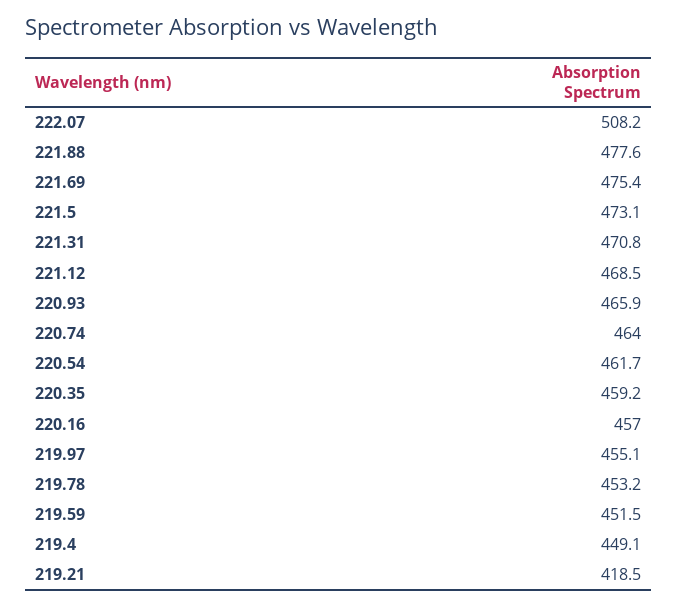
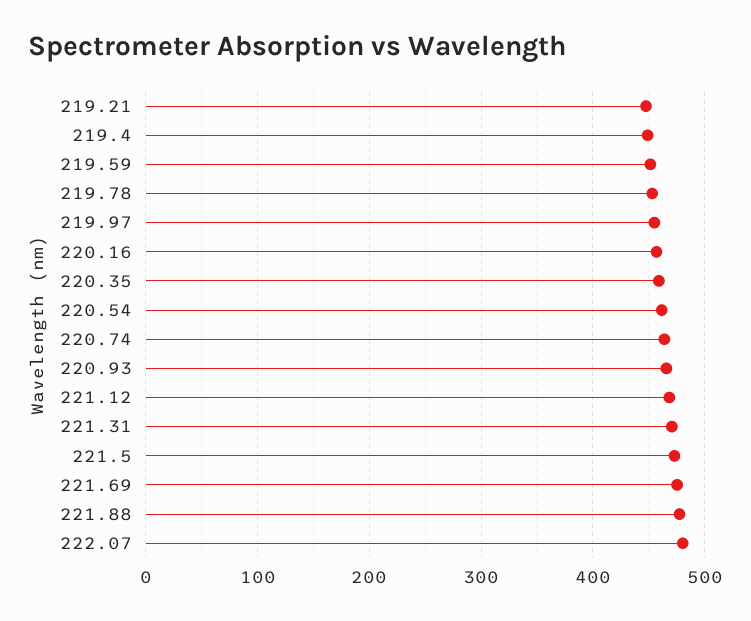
  {
-   "222.07": 508.2,
+   "222.07": 480,
    "221.88": 477.6,
    "221.69": 475.4,
    "221.5": 473.1,
    "221.31": 470.8,
    "221.12": 468.5,
    "220.93": 465.9,
    "220.74": 464,
    "220.54": 461.7,
    "220.35": 459.2,
    "220.16": 457,
    "219.97": 455.1,
    "219.78": 453.2,
    "219.59": 451.5,
    "219.4": 449.1,
-   "219.21": 418.5
+   "219.21": 450
  }

